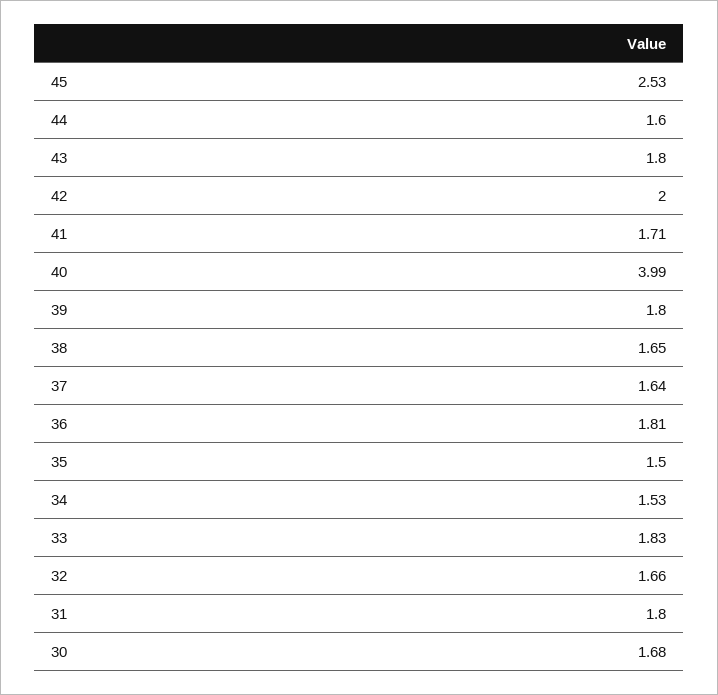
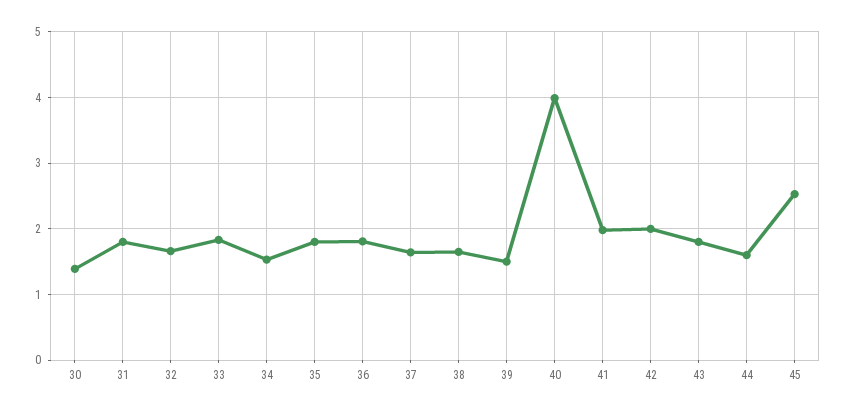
  {
    "45": 2.53,
    "44": 1.6,
    "43": 1.8,
    "42": 2,
-   "41": 1.71,
+   "41": 2,
    "40": 3.99,
-   "39": 1.8,
+   "39": 1.5,
    "38": 1.65,
    "37": 1.64,
    "36": 1.81,
-   "35": 1.5,
+   "35": 1.8,
    "34": 1.53,
    "33": 1.83,
    "32": 1.66,
    "31": 1.8,
-   "30": 1.68
+   "30": 1.4
  }

